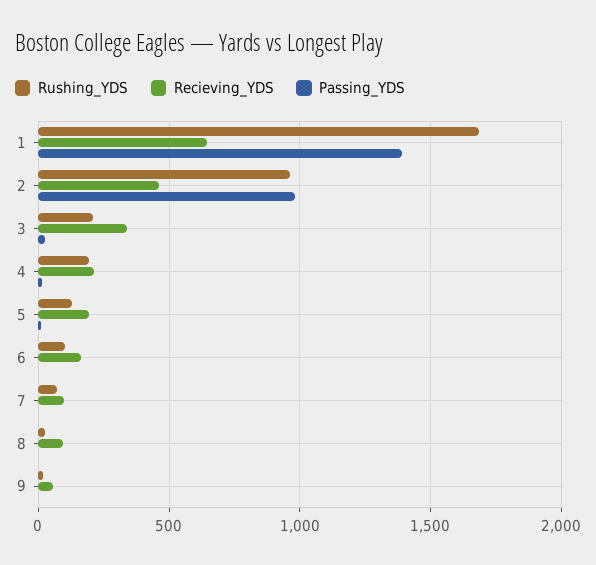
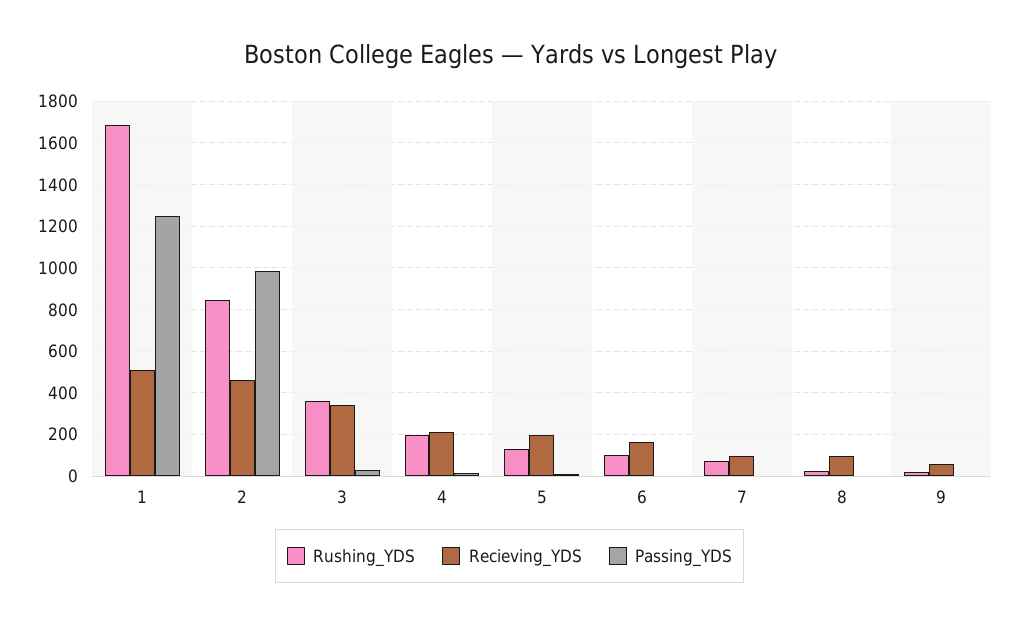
  {
    "Rushing_YDS": {
      "1": 1700,
-     "2": 950,
+     "2": 850,
-     "3": 200,
+     "3": 350,
      "4": 200,
      "5": 150,
      "6": 100,
      "7": 50,
      "8": 50,
      "9": 0
    },
    "Recieving_YDS": {
-     "1": 650,
+     "1": 500,
      "2": 450,
      "3": 350,
      "4": 200,
      "5": 200,
      "6": 150,
      "7": 100,
      "8": 100,
      "9": 50
    },
    "Passing_YDS": {
-     "1": 1400,
+     "1": 1250,
      "2": 1000,
      "3": 50,
      "4": 0,
      "5": 0,
      "6": 0,
      "7": 0,
      "8": 0,
      "9": 0
    }
  }

